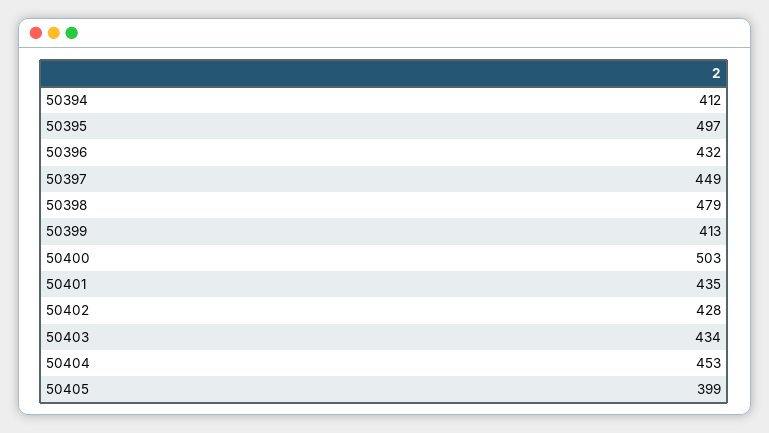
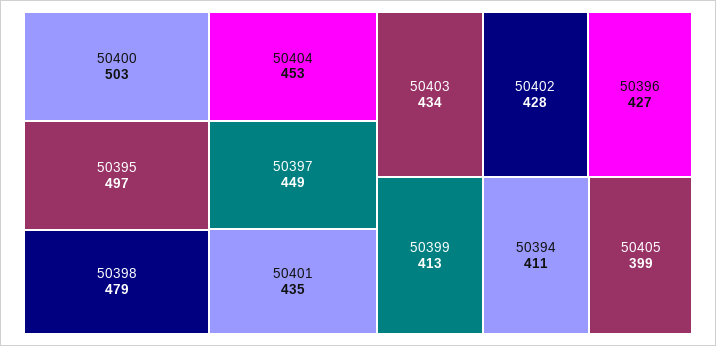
  {
-   "50394": 412,
+   "50394": 411,
    "50395": 497,
-   "50396": 432,
+   "50396": 427,
    "50397": 449,
    "50398": 479,
    "50399": 413,
    "50400": 503,
    "50401": 435,
    "50402": 428,
    "50403": 434,
    "50404": 453,
    "50405": 399
  }

